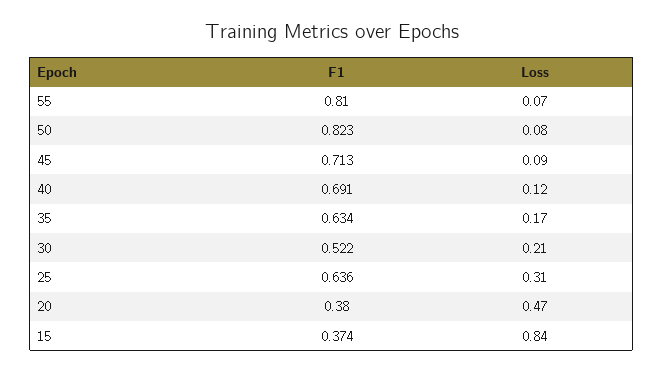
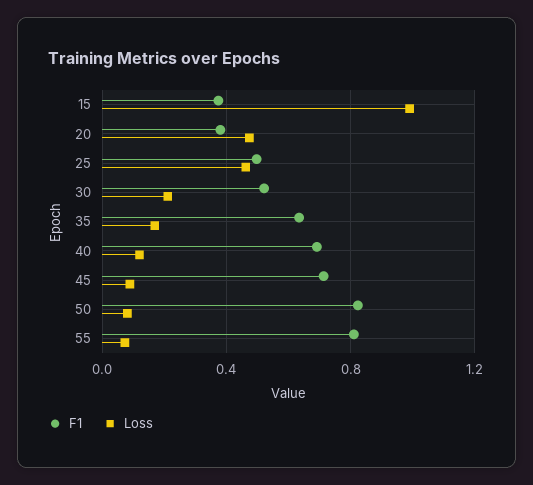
  {
    "F1": {
      "55": 0.81,
      "50": 0.823,
      "45": 0.713,
      "40": 0.691,
      "35": 0.634,
      "30": 0.522,
-     "25": 0.636,
+     "25": 0.5,
      "20": 0.38,
      "15": 0.374
    },
    "Loss": {
      "55": 0.07,
      "50": 0.08,
      "45": 0.09,
      "40": 0.12,
      "35": 0.17,
      "30": 0.21,
-     "25": 0.31,
+     "25": 0.45,
      "20": 0.47,
-     "15": 0.84
+     "15": 1
    }
  }

